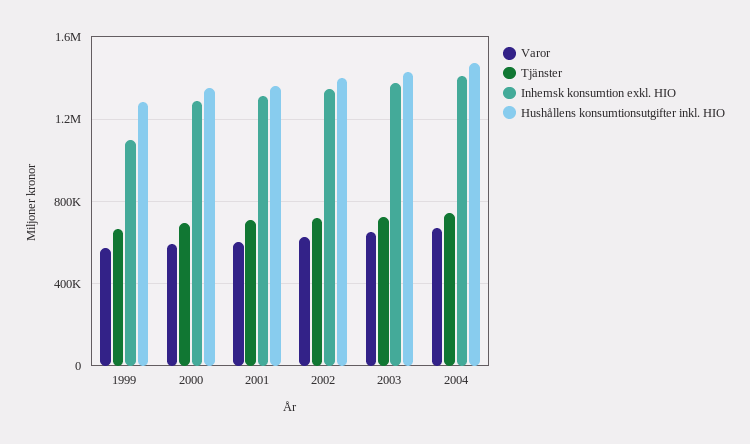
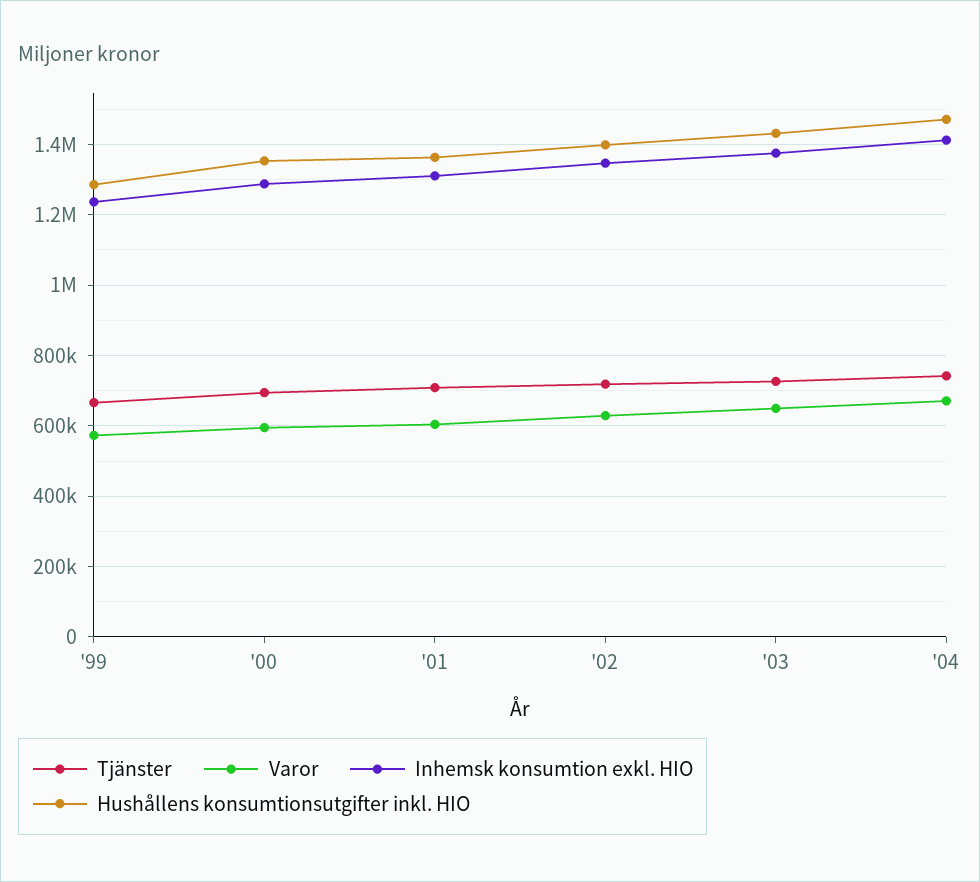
  {
    "Varor": {
      "1999": 580000,
      "2000": 600000,
      "2001": 600000,
      "2002": 620000,
      "2003": 640000,
      "2004": 680000
    },
    "Tjänster": {
      "1999": 660000,
      "2000": 700000,
      "2001": 700000,
      "2002": 720000,
      "2003": 720000,
      "2004": 740000
    },
    "Inhemsk konsumtion exkl. HIO": {
-     "1999": 1100000,
+     "1999": 1240000,
      "2000": 1280000,
      "2001": 1320000,
      "2002": 1340000,
      "2003": 1380000,
      "2004": 1420000
    },
    "Hushållens konsumtionsutgifter inkl. HIO": {
      "1999": 1280000,
      "2000": 1360000,
      "2001": 1360000,
      "2002": 1400000,
      "2003": 1440000,
      "2004": 1480000
    }
  }

